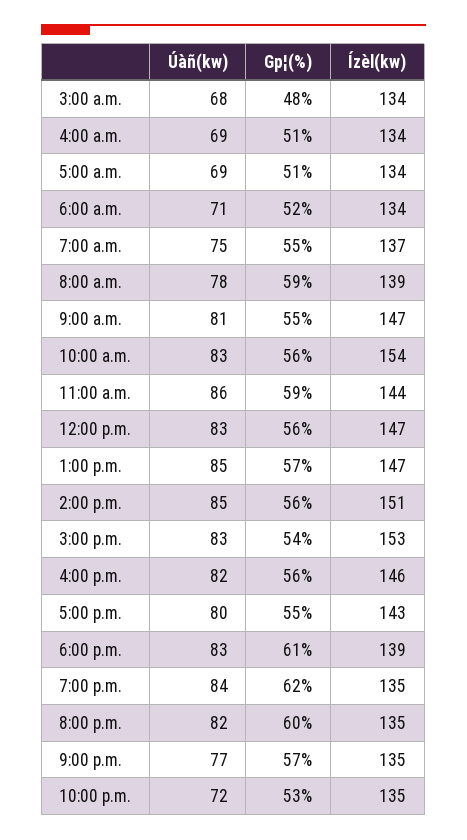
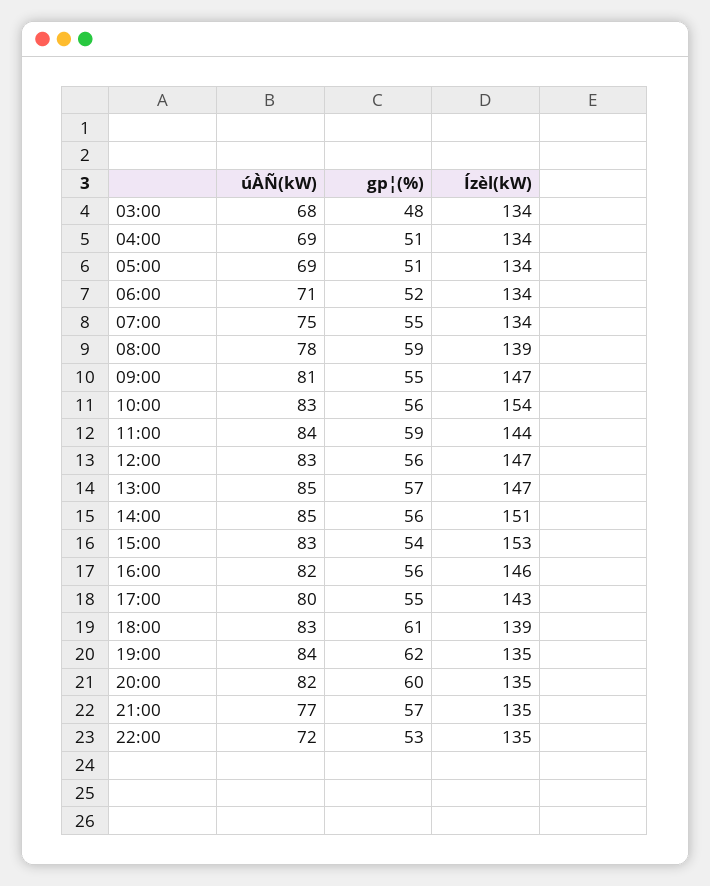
  {
    "Úàñ(kw)": {
      "3:00 a.m.": 68,
      "4:00 a.m.": 69,
      "5:00 a.m.": 69,
      "6:00 a.m.": 71,
      "7:00 a.m.": 75,
      "8:00 a.m.": 78,
      "9:00 a.m.": 81,
      "10:00 a.m.": 83,
-     "11:00 a.m.": 86,
+     "11:00 a.m.": 84,
      "12:00 p.m.": 83,
      "1:00 p.m.": 85,
      "2:00 p.m.": 85,
      "3:00 p.m.": 83,
      "4:00 p.m.": 82,
      "5:00 p.m.": 80,
      "6:00 p.m.": 83,
      "7:00 p.m.": 84,
      "8:00 p.m.": 82,
      "9:00 p.m.": 77,
      "10:00 p.m.": 72
    },
    "Gp¦(%)": {
      "3:00 a.m.": 48,
      "4:00 a.m.": 51,
      "5:00 a.m.": 51,
      "6:00 a.m.": 52,
      "7:00 a.m.": 55,
      "8:00 a.m.": 59,
      "9:00 a.m.": 55,
      "10:00 a.m.": 56,
      "11:00 a.m.": 59,
      "12:00 p.m.": 56,
      "1:00 p.m.": 57,
      "2:00 p.m.": 56,
      "3:00 p.m.": 54,
      "4:00 p.m.": 56,
      "5:00 p.m.": 55,
      "6:00 p.m.": 61,
      "7:00 p.m.": 62,
      "8:00 p.m.": 60,
      "9:00 p.m.": 57,
      "10:00 p.m.": 53
    },
    "Ízèl(kw)": {
      "3:00 a.m.": 134,
      "4:00 a.m.": 134,
      "5:00 a.m.": 134,
      "6:00 a.m.": 134,
-     "7:00 a.m.": 137,
+     "7:00 a.m.": 134,
      "8:00 a.m.": 139,
      "9:00 a.m.": 147,
      "10:00 a.m.": 154,
      "11:00 a.m.": 144,
      "12:00 p.m.": 147,
      "1:00 p.m.": 147,
      "2:00 p.m.": 151,
      "3:00 p.m.": 153,
      "4:00 p.m.": 146,
      "5:00 p.m.": 143,
      "6:00 p.m.": 139,
      "7:00 p.m.": 135,
      "8:00 p.m.": 135,
      "9:00 p.m.": 135,
      "10:00 p.m.": 135
    }
  }

